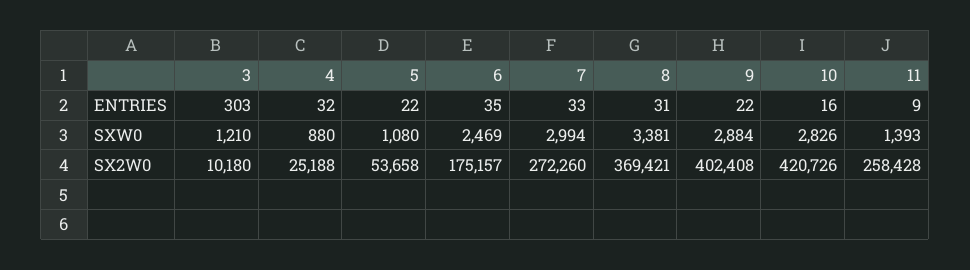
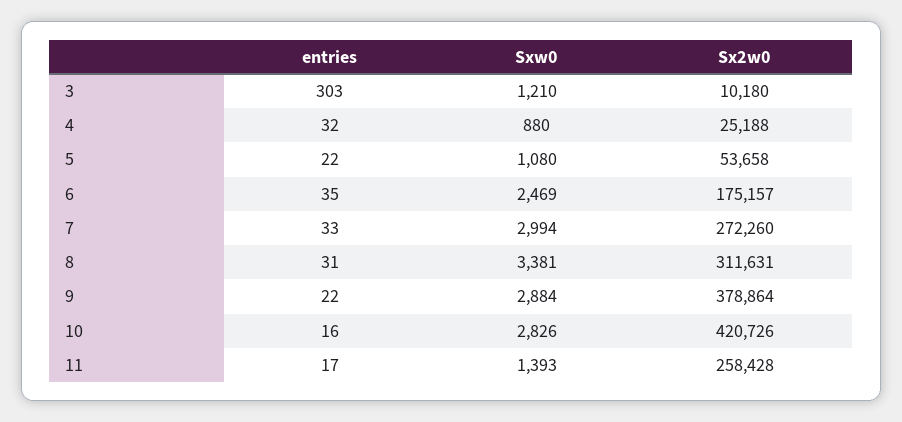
  {
    "3": {
      "ENTRIES": 303,
      "SXW0": 1210,
      "SX2W0": 10180
    },
    "4": {
      "ENTRIES": 32,
      "SXW0": 880,
      "SX2W0": 25188
    },
    "5": {
      "ENTRIES": 22,
      "SXW0": 1080,
      "SX2W0": 53658
    },
    "6": {
      "ENTRIES": 35,
      "SXW0": 2469,
      "SX2W0": 175157
    },
    "7": {
      "ENTRIES": 33,
      "SXW0": 2994,
      "SX2W0": 272260
    },
    "8": {
      "ENTRIES": 31,
      "SXW0": 3381,
-     "SX2W0": 369421
+     "SX2W0": 311631
    },
    "9": {
      "ENTRIES": 22,
      "SXW0": 2884,
-     "SX2W0": 402408
+     "SX2W0": 378864
    },
    "10": {
      "ENTRIES": 16,
      "SXW0": 2826,
      "SX2W0": 420726
    },
    "11": {
-     "ENTRIES": 9,
+     "ENTRIES": 17,
      "SXW0": 1393,
      "SX2W0": 258428
    }
  }

